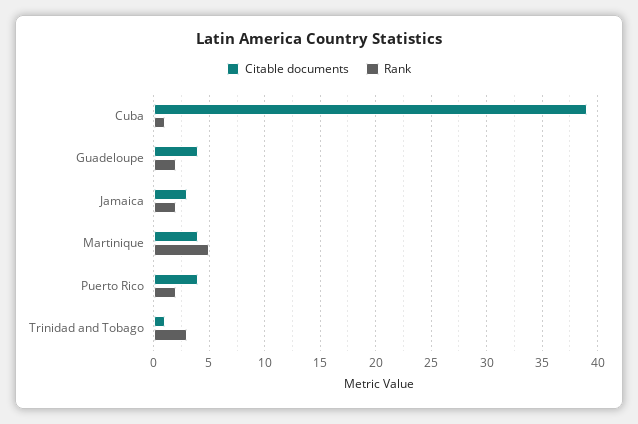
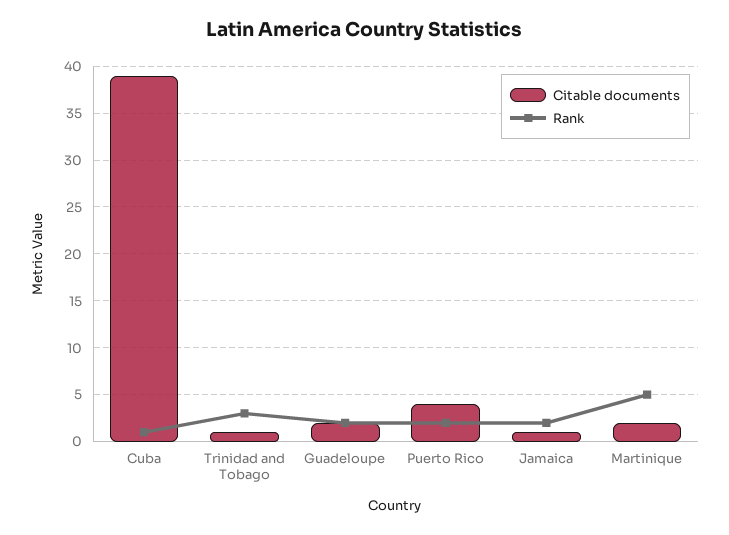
  {
    "Citable documents": {
      "Cuba": 39,
-     "Guadeloupe": 4,
+     "Guadeloupe": 2,
-     "Jamaica": 3,
+     "Jamaica": 1,
-     "Martinique": 4,
+     "Martinique": 2,
      "Puerto Rico": 4,
      "Trinidad and Tobago": 1
    },
    "Rank": {
      "Cuba": 1,
      "Guadeloupe": 2,
      "Jamaica": 2,
      "Martinique": 5,
      "Puerto Rico": 2,
      "Trinidad and Tobago": 3
    }
  }

